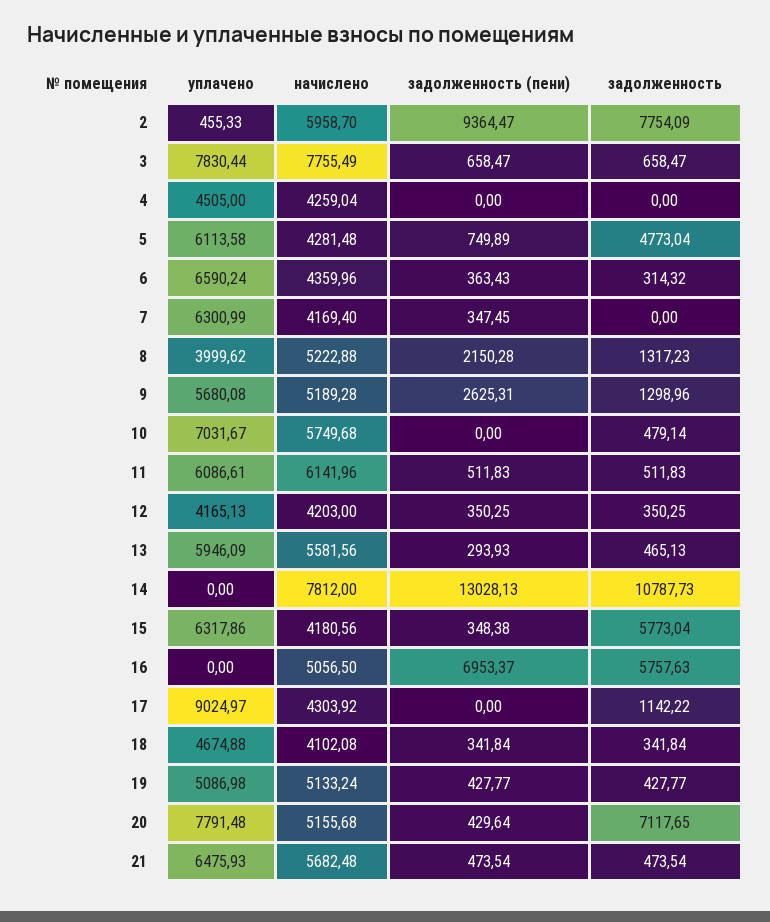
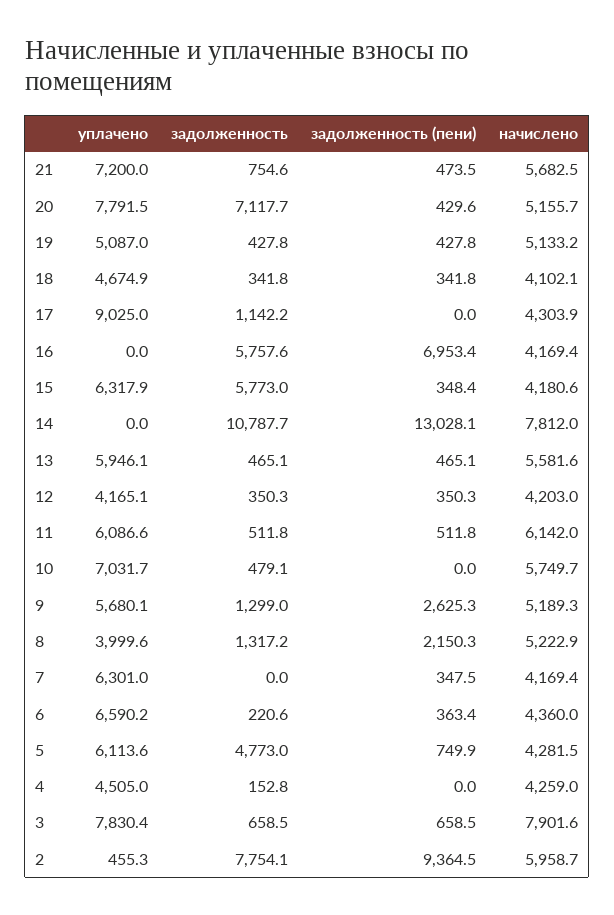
  {
    "уплачено": {
      "2": 455.33,
      "3": 7830.44,
      "4": 4505,
      "5": 6113.58,
      "6": 6590.24,
      "7": 6300.99,
      "8": 3999.62,
      "9": 5680.08,
      "10": 7031.67,
      "11": 6086.61,
      "12": 4165.13,
      "13": 5946.09,
      "14": 0,
      "15": 6317.86,
      "16": 0,
      "17": 9024.97,
      "18": 4674.88,
      "19": 5086.98,
      "20": 7791.48,
-     "21": 6475.93
+     "21": 7200
    },
    "начислено": {
      "2": 5958.7,
-     "3": 7755.49,
+     "3": 7901.6,
      "4": 4259.04,
      "5": 4281.48,
      "6": 4359.96,
      "7": 4169.4,
      "8": 5222.88,
      "9": 5189.28,
      "10": 5749.68,
      "11": 6141.96,
      "12": 4203,
      "13": 5581.56,
      "14": 7812,
      "15": 4180.56,
-     "16": 5056.5,
+     "16": 4169.4,
      "17": 4303.92,
      "18": 4102.08,
      "19": 5133.24,
      "20": 5155.68,
      "21": 5682.48
    },
    "задолженность (пени)": {
      "2": 9364.47,
      "3": 658.47,
      "4": 0,
      "5": 749.89,
      "6": 363.43,
      "7": 347.45,
      "8": 2150.28,
      "9": 2625.31,
      "10": 0,
      "11": 511.83,
      "12": 350.25,
-     "13": 293.93,
+     "13": 465.1,
      "14": 13028.13,
      "15": 348.38,
      "16": 6953.37,
      "17": 0,
      "18": 341.84,
      "19": 427.77,
      "20": 429.64,
      "21": 473.54
    },
    "задолженность": {
      "2": 7754.09,
      "3": 658.47,
-     "4": 0,
+     "4": 152.8,
      "5": 4773.04,
-     "6": 314.32,
+     "6": 220.6,
      "7": 0,
      "8": 1317.23,
      "9": 1298.96,
      "10": 479.14,
      "11": 511.83,
      "12": 350.25,
      "13": 465.13,
      "14": 10787.73,
      "15": 5773.04,
      "16": 5757.63,
      "17": 1142.22,
      "18": 341.84,
      "19": 427.77,
      "20": 7117.65,
-     "21": 473.54
+     "21": 754.6
    }
  }

